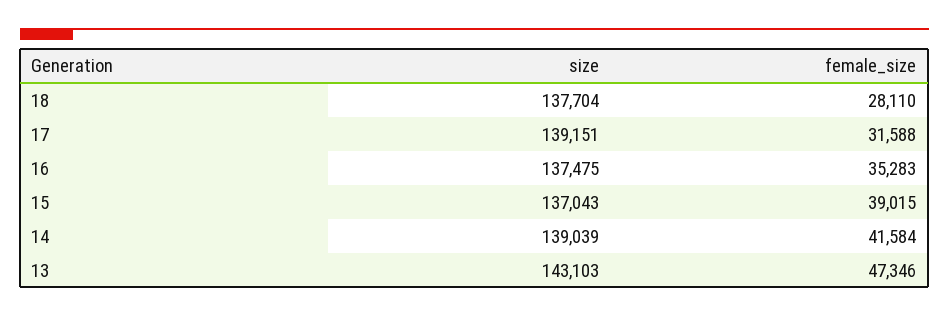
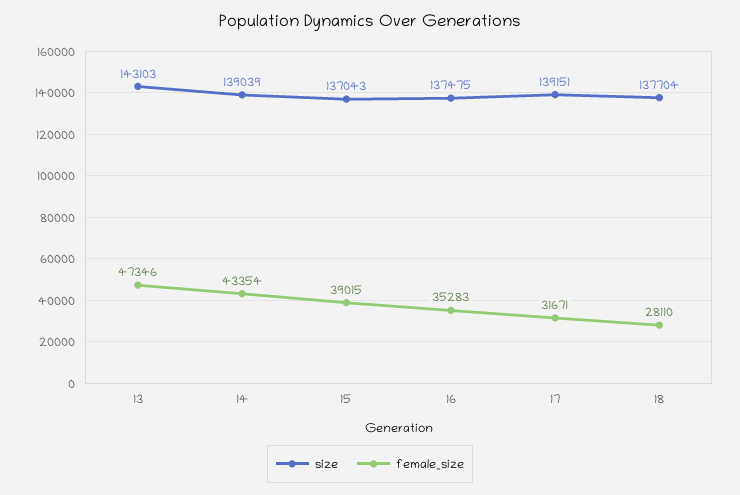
  {
    "size": {
      "18": 137704,
      "17": 139151,
      "16": 137475,
      "15": 137043,
      "14": 139039,
      "13": 143103
    },
    "female_size": {
      "18": 28110,
-     "17": 31588,
+     "17": 31671,
      "16": 35283,
      "15": 39015,
-     "14": 41584,
+     "14": 43354,
      "13": 47346
    }
  }

